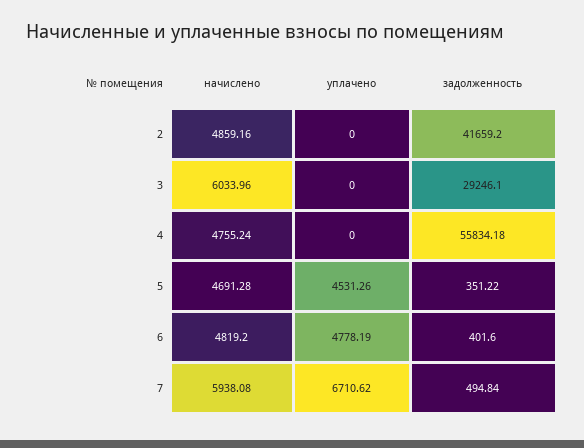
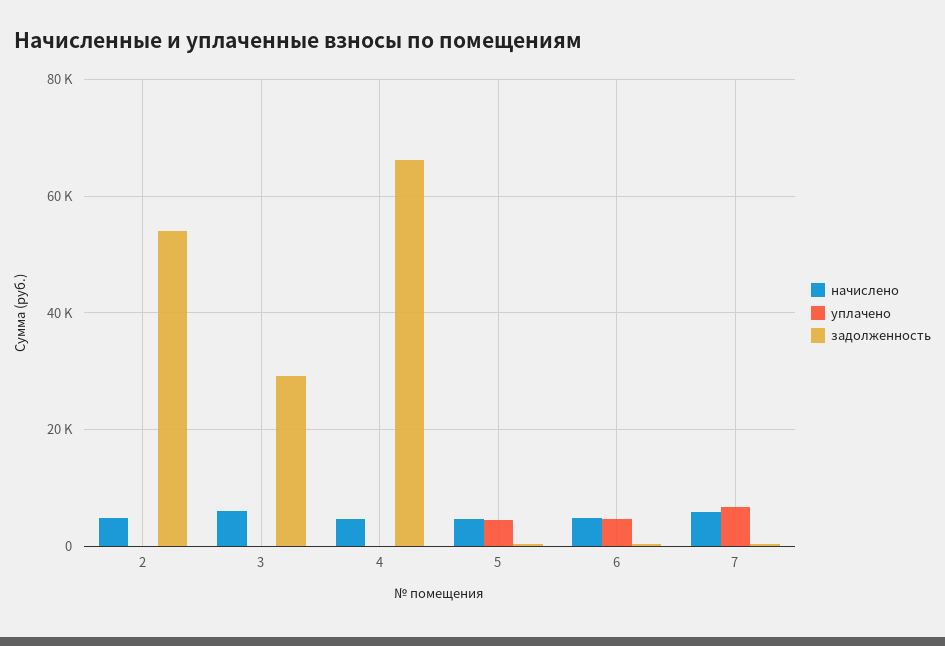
  {
    "начислено": {
      "2": 4859.16,
      "3": 6033.96,
      "4": 4755.24,
      "5": 4691.28,
      "6": 4819.2,
      "7": 5938.08
    },
    "уплачено": {
      "2": 0,
      "3": 0,
      "4": 0,
      "5": 4531.26,
      "6": 4778.19,
      "7": 6710.62
    },
    "задолженность": {
-     "2": 41659.2,
+     "2": 54000,
      "3": 29246.1,
-     "4": 55834.18,
+     "4": 66000,
      "5": 351.22,
      "6": 401.6,
      "7": 494.84
    }
  }

